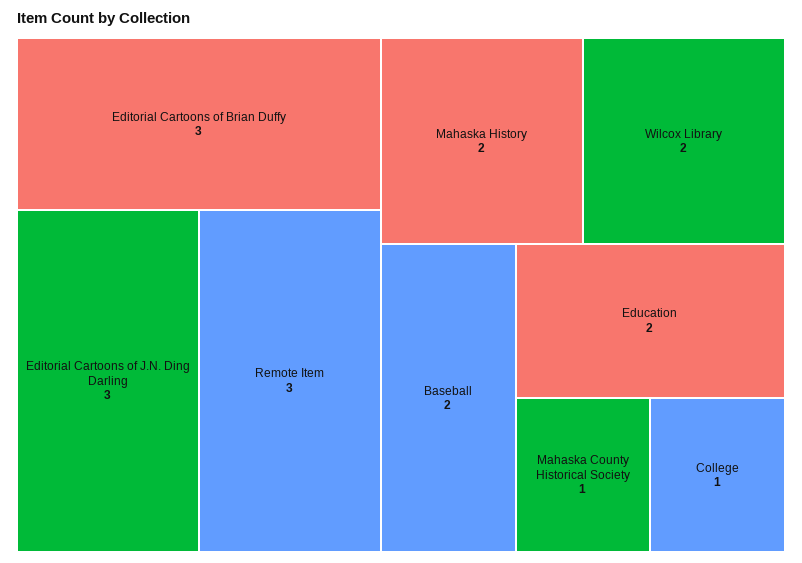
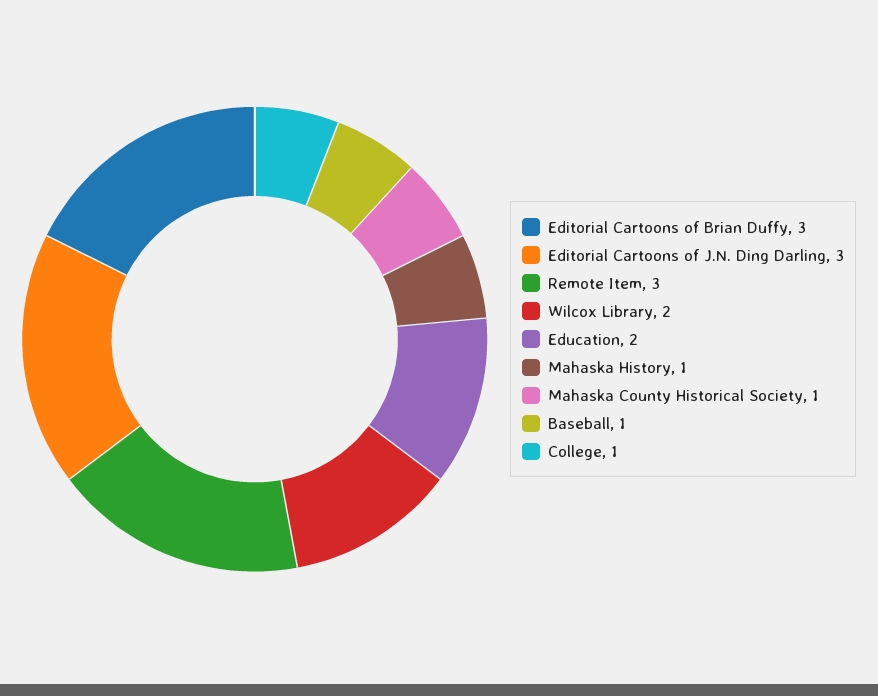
  {
    "Editorial Cartoons of Brian Duffy": 3,
    "Editorial Cartoons of J.N. Ding Darling": 3,
    "Remote Item": 3,
-   "Mahaska History": 2,
+   "Mahaska History": 1,
    "Wilcox Library": 2,
-   "Baseball": 2,
+   "Baseball": 1,
    "Education": 2,
    "Mahaska County Historical Society": 1,
    "College": 1
  }

